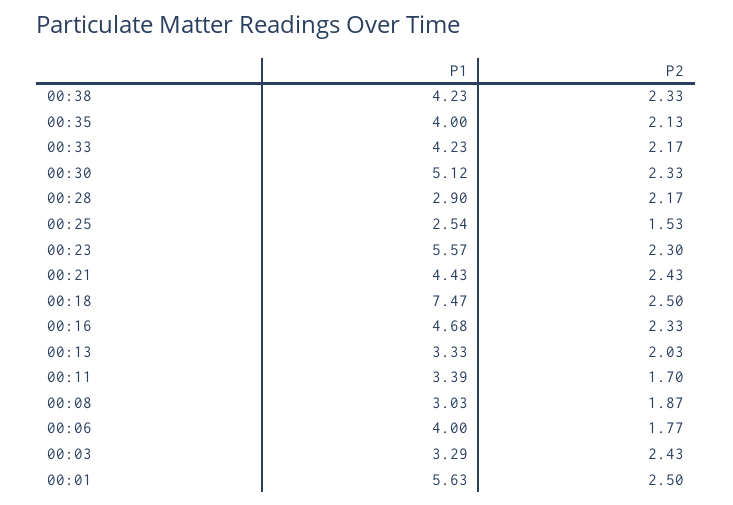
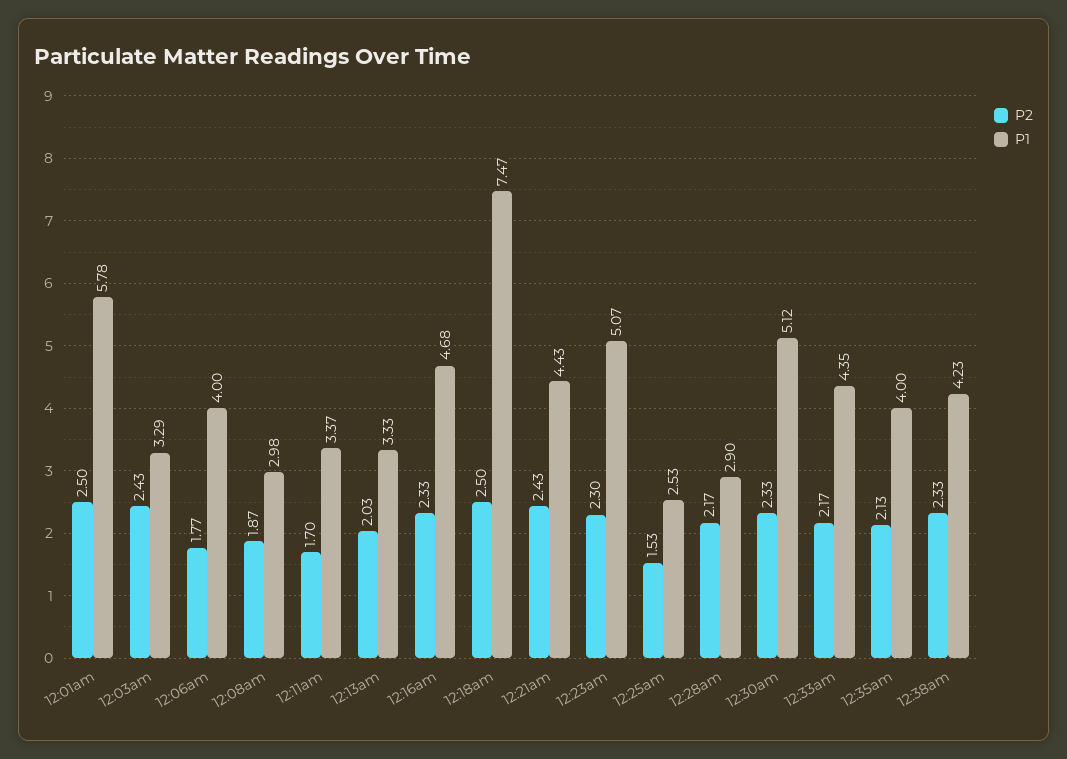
  {
    "P1": {
      "00:38": 4.23,
      "00:35": 4,
-     "00:33": 4.23,
+     "00:33": 4.35,
      "00:30": 5.12,
      "00:28": 2.9,
-     "00:25": 2.54,
+     "00:25": 2.53,
-     "00:23": 5.57,
+     "00:23": 5.07,
      "00:21": 4.43,
      "00:18": 7.47,
      "00:16": 4.68,
      "00:13": 3.33,
-     "00:11": 3.39,
+     "00:11": 3.37,
-     "00:08": 3.03,
+     "00:08": 2.98,
      "00:06": 4,
      "00:03": 3.29,
-     "00:01": 5.63
+     "00:01": 5.78
    },
    "P2": {
      "00:38": 2.33,
      "00:35": 2.13,
      "00:33": 2.17,
      "00:30": 2.33,
      "00:28": 2.17,
      "00:25": 1.53,
      "00:23": 2.3,
      "00:21": 2.43,
      "00:18": 2.5,
      "00:16": 2.33,
      "00:13": 2.03,
      "00:11": 1.7,
      "00:08": 1.87,
      "00:06": 1.77,
      "00:03": 2.43,
      "00:01": 2.5
    }
  }

